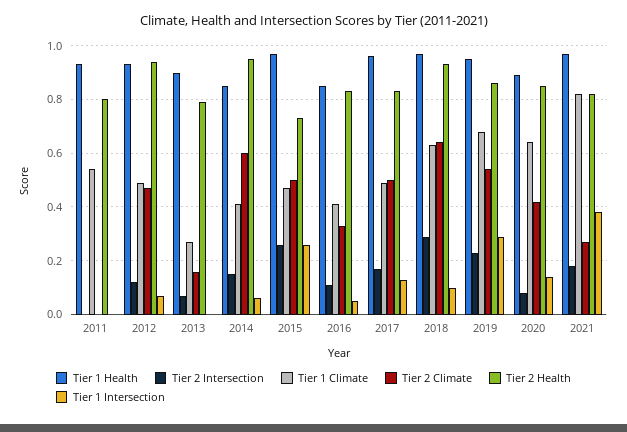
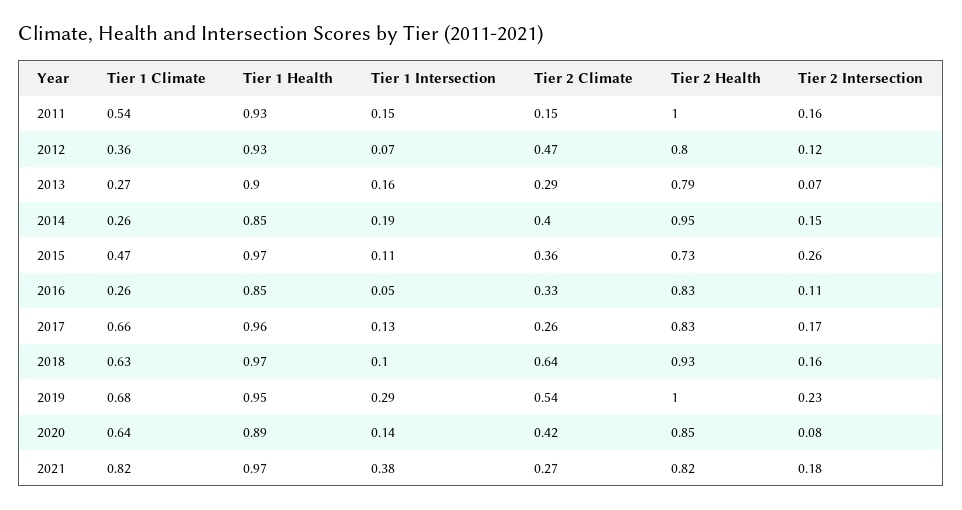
  {
    "Tier 1 Health": {
      "2011": 0.93,
      "2012": 0.93,
      "2013": 0.9,
      "2014": 0.85,
      "2015": 0.97,
      "2016": 0.85,
      "2017": 0.96,
      "2018": 0.97,
      "2019": 0.95,
      "2020": 0.89,
      "2021": 0.97
    },
    "Tier 2 Intersection": {
-     "2011": 0,
+     "2011": 0.16,
      "2012": 0.12,
      "2013": 0.07,
      "2014": 0.15,
      "2015": 0.26,
      "2016": 0.11,
      "2017": 0.17,
-     "2018": 0.3,
+     "2018": 0.16,
      "2019": 0.23,
      "2020": 0.08,
      "2021": 0.18
    },
    "Tier 1 Climate": {
      "2011": 0.54,
-     "2012": 0.5,
+     "2012": 0.36,
      "2013": 0.27,
-     "2014": 0.4,
+     "2014": 0.26,
      "2015": 0.47,
-     "2016": 0.4,
+     "2016": 0.26,
-     "2017": 0.5,
+     "2017": 0.66,
      "2018": 0.63,
      "2019": 0.68,
      "2020": 0.64,
      "2021": 0.82
    },
    "Tier 2 Climate": {
-     "2011": 0,
+     "2011": 0.15,
      "2012": 0.47,
-     "2013": 0.15,
+     "2013": 0.29,
-     "2014": 0.6,
+     "2014": 0.4,
-     "2015": 0.5,
+     "2015": 0.36,
      "2016": 0.33,
-     "2017": 0.5,
+     "2017": 0.26,
      "2018": 0.64,
      "2019": 0.54,
      "2020": 0.42,
      "2021": 0.27
    },
    "Tier 2 Health": {
-     "2011": 0.8,
+     "2011": 1,
-     "2012": 0.95,
+     "2012": 0.8,
      "2013": 0.79,
      "2014": 0.95,
      "2015": 0.73,
      "2016": 0.83,
      "2017": 0.83,
      "2018": 0.93,
-     "2019": 0.85,
+     "2019": 1,
      "2020": 0.85,
      "2021": 0.82
    },
    "Tier 1 Intersection": {
-     "2011": 0,
+     "2011": 0.15,
      "2012": 0.07,
-     "2013": 0,
+     "2013": 0.16,
-     "2014": 0.05,
+     "2014": 0.19,
-     "2015": 0.25,
+     "2015": 0.11,
      "2016": 0.05,
      "2017": 0.13,
      "2018": 0.1,
      "2019": 0.29,
      "2020": 0.14,
      "2021": 0.38
    }
  }

